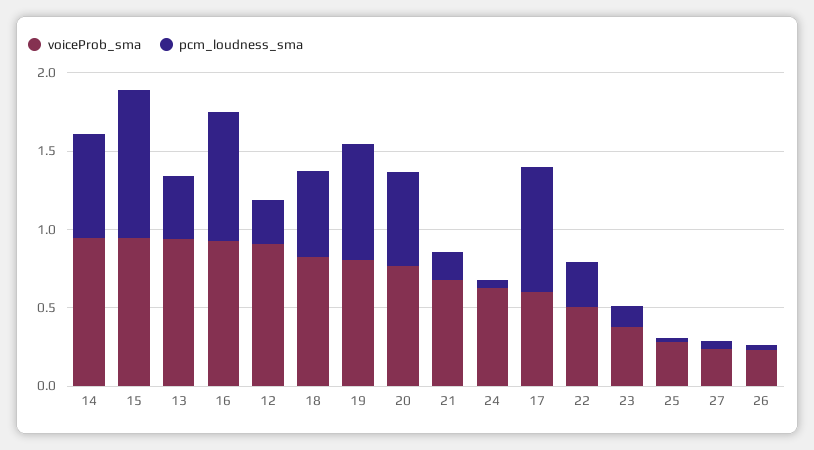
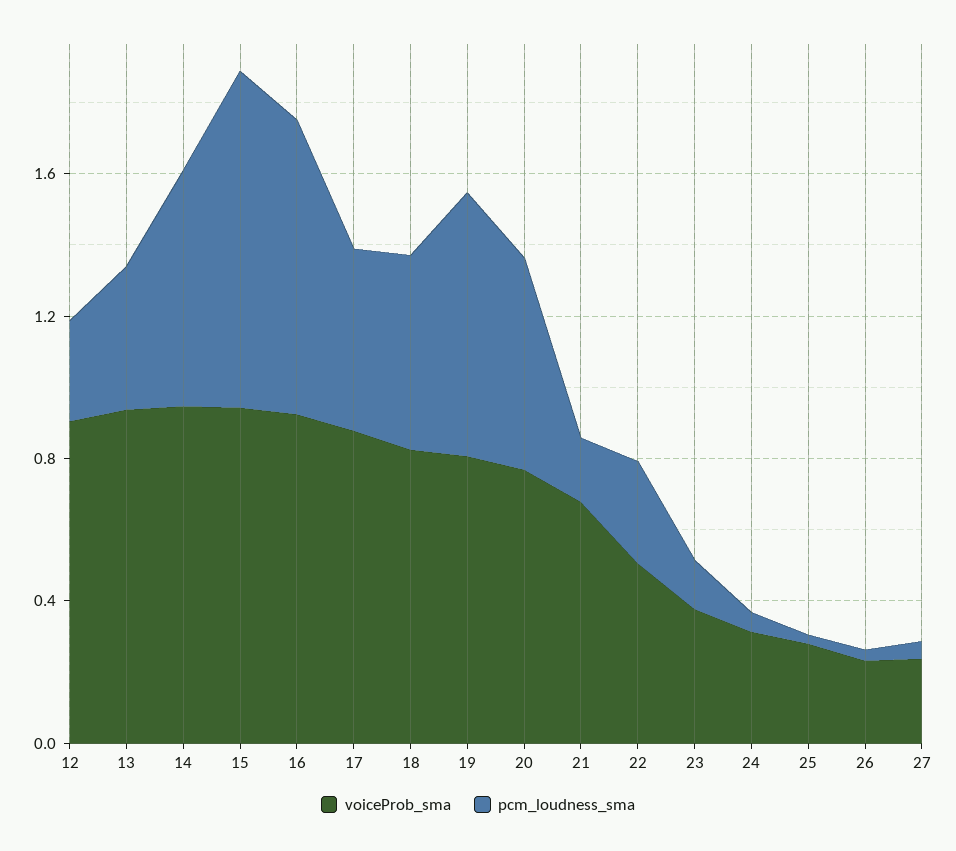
  {
    "voiceProb_sma": {
      "14": 0.9,
      "15": 0.9,
      "13": 0.9,
      "16": 0.9,
      "12": 0.9,
      "18": 0.8,
      "19": 0.8,
      "20": 0.8,
      "21": 0.7,
-     "24": 0.6,
+     "24": 0.3,
-     "17": 0.6,
+     "17": 0.9,
      "22": 0.5,
      "23": 0.4,
      "25": 0.3,
      "27": 0.2,
      "26": 0.2
    },
    "pcm_loudness_sma": {
      "14": 0.7,
      "15": 0.9,
      "13": 0.4,
      "16": 0.8,
      "12": 0.3,
      "18": 0.5,
      "19": 0.7,
      "20": 0.6,
      "21": 0.2,
      "24": 0.1,
-     "17": 0.8,
+     "17": 0.5,
      "22": 0.3,
      "23": 0.1,
      "25": 0,
      "27": 0,
      "26": 0
    }
  }

